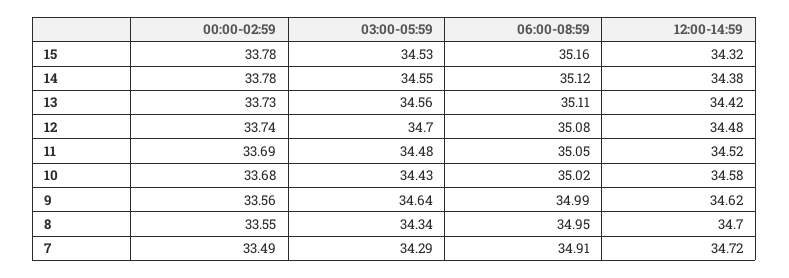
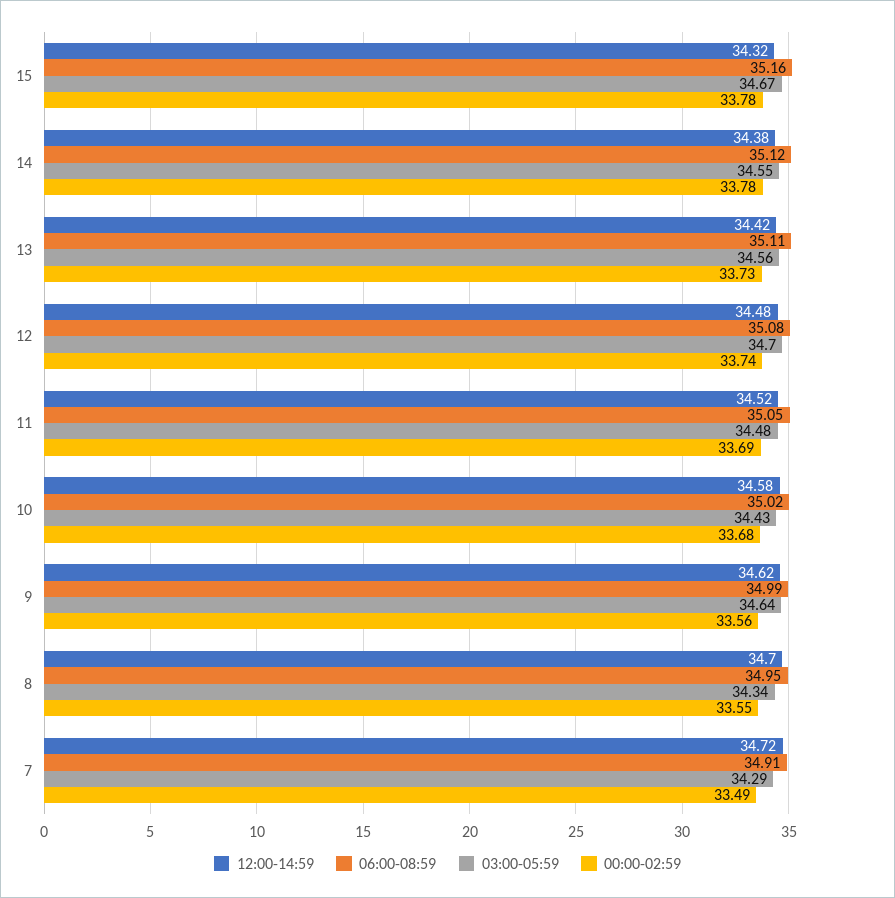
  {
    "00:00-02:59": {
      "15": 33.78,
      "14": 33.78,
      "13": 33.73,
      "12": 33.74,
      "11": 33.69,
      "10": 33.68,
      "9": 33.56,
      "8": 33.55,
      "7": 33.49
    },
    "03:00-05:59": {
-     "15": 34.53,
+     "15": 34.67,
      "14": 34.55,
      "13": 34.56,
      "12": 34.7,
      "11": 34.48,
      "10": 34.43,
      "9": 34.64,
      "8": 34.34,
      "7": 34.29
    },
    "06:00-08:59": {
      "15": 35.16,
      "14": 35.12,
      "13": 35.11,
      "12": 35.08,
      "11": 35.05,
      "10": 35.02,
      "9": 34.99,
      "8": 34.95,
      "7": 34.91
    },
    "12:00-14:59": {
      "15": 34.32,
      "14": 34.38,
      "13": 34.42,
      "12": 34.48,
      "11": 34.52,
      "10": 34.58,
      "9": 34.62,
      "8": 34.7,
      "7": 34.72
    }
  }

